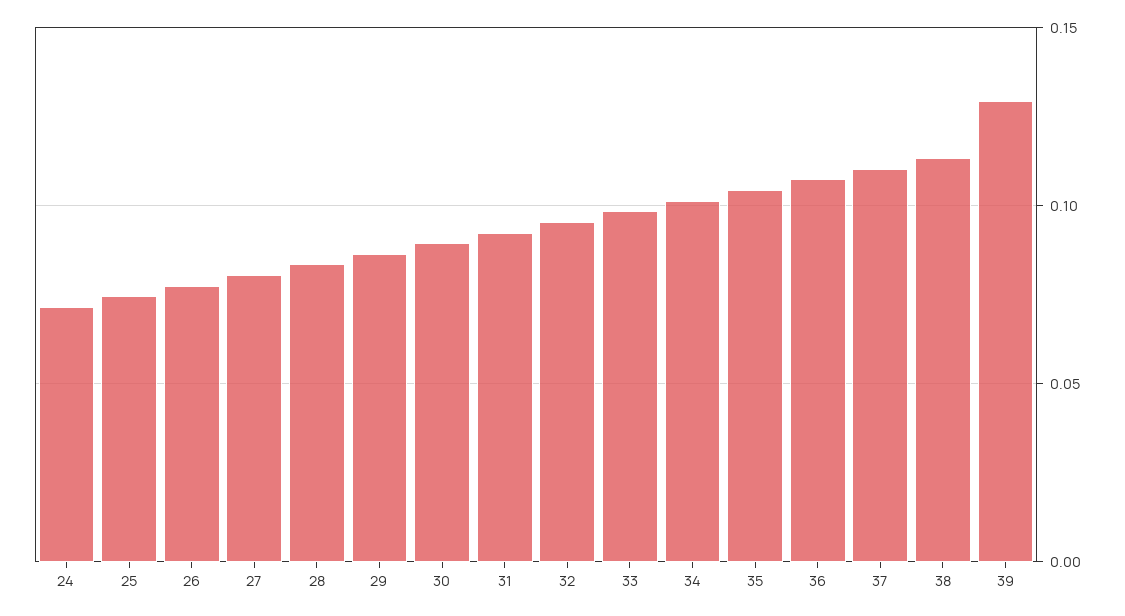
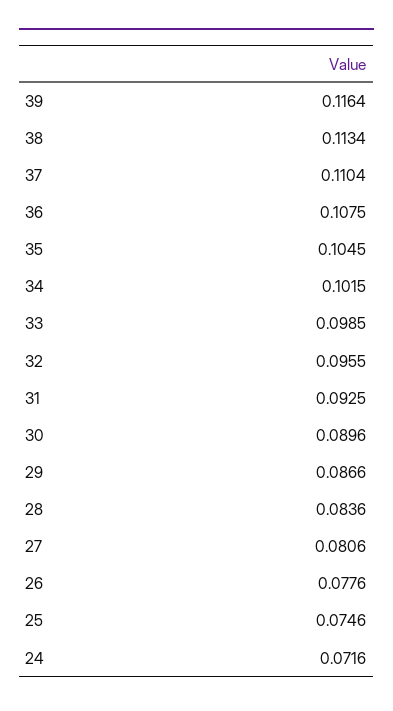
  {
    "24": 0.0716,
    "25": 0.0746,
    "26": 0.0776,
    "27": 0.0806,
    "28": 0.0836,
    "29": 0.0866,
    "30": 0.0896,
    "31": 0.0925,
    "32": 0.0955,
    "33": 0.0985,
    "34": 0.1015,
    "35": 0.1045,
    "36": 0.1075,
    "37": 0.1104,
    "38": 0.1134,
-   "39": 0.13
+   "39": 0.1164
  }

